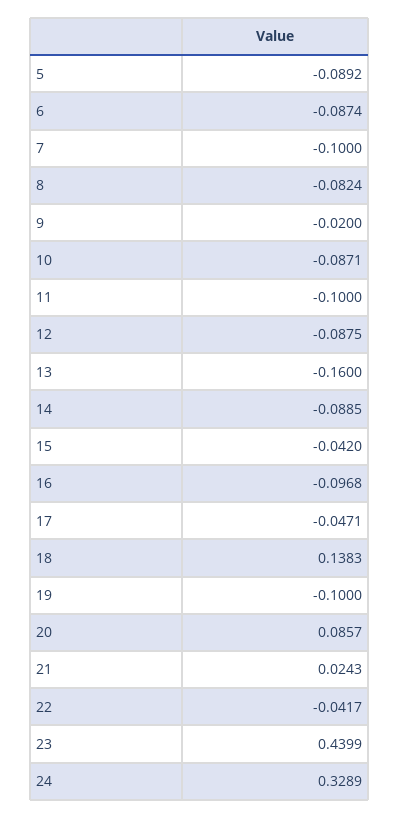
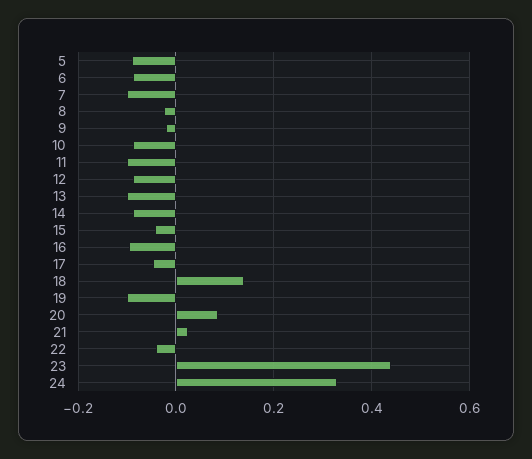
  {
    "5": -0.0892,
    "6": -0.0874,
    "7": -0.1,
-   "8": -0.0824,
+   "8": -0.02,
    "9": -0.02,
    "10": -0.0871,
    "11": -0.1,
    "12": -0.0875,
-   "13": -0.16,
+   "13": -0.1,
    "14": -0.0885,
    "15": -0.042,
    "16": -0.0968,
    "17": -0.0471,
    "18": 0.1383,
    "19": -0.1,
    "20": 0.0857,
    "21": 0.0243,
    "22": -0.0417,
    "23": 0.4399,
    "24": 0.3289
  }

